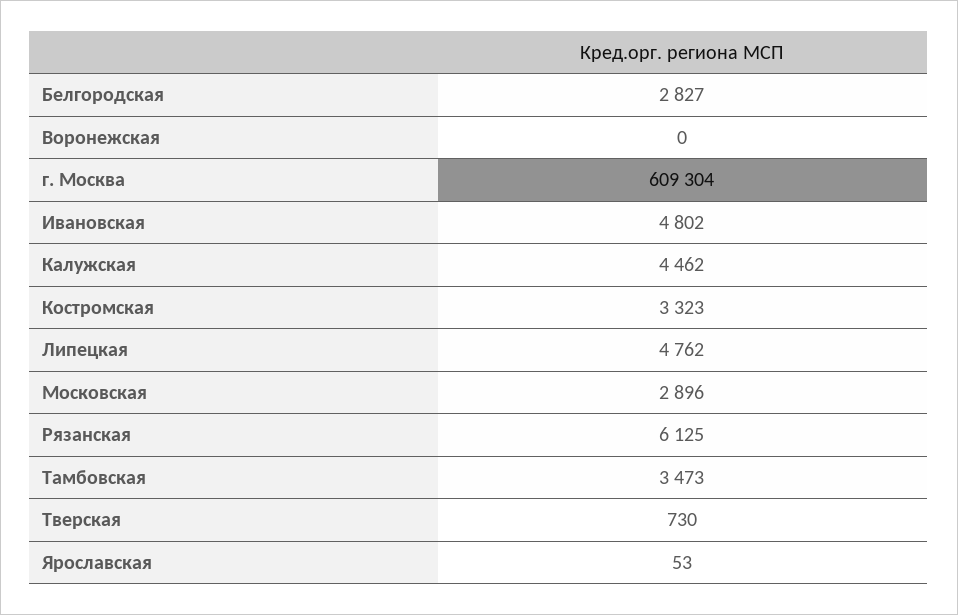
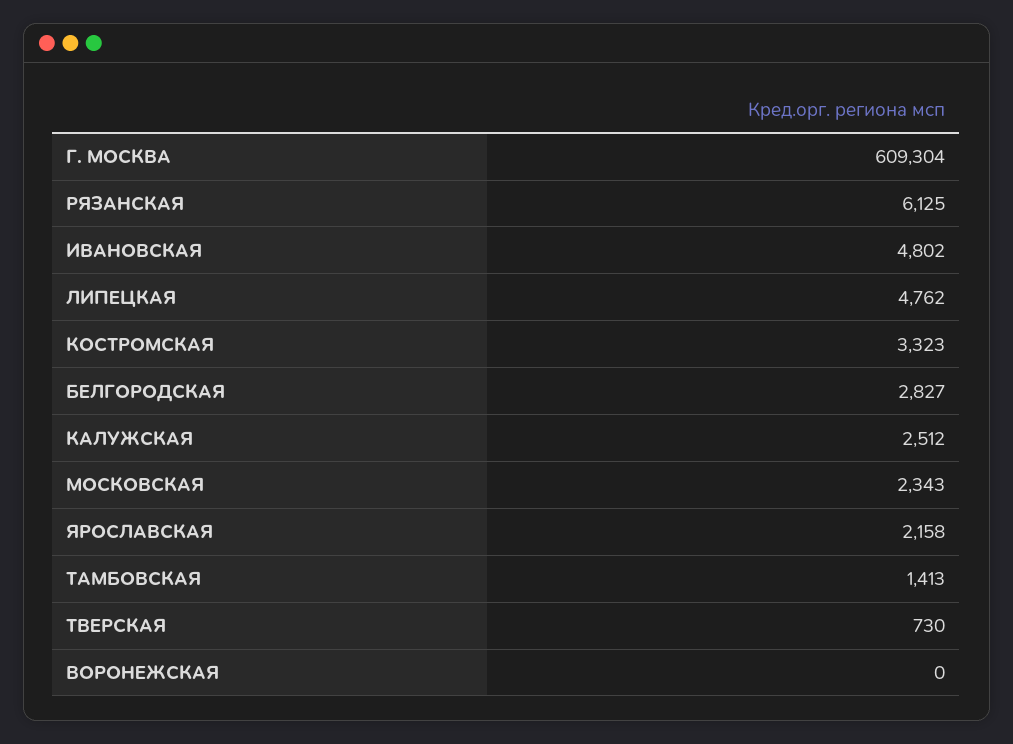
  {
    "Белгородская": 2827,
    "Воронежская": 0,
    "г. Москва": 609304,
    "Ивановская": 4802,
-   "Калужская": 4462,
+   "Калужская": 2512,
    "Костромская": 3323,
    "Липецкая": 4762,
-   "Московская": 2896,
+   "Московская": 2343,
    "Рязанская": 6125,
-   "Тамбовская": 3473,
+   "Тамбовская": 1413,
    "Тверская": 730,
-   "Ярославская": 53
+   "Ярославская": 2158
  }

